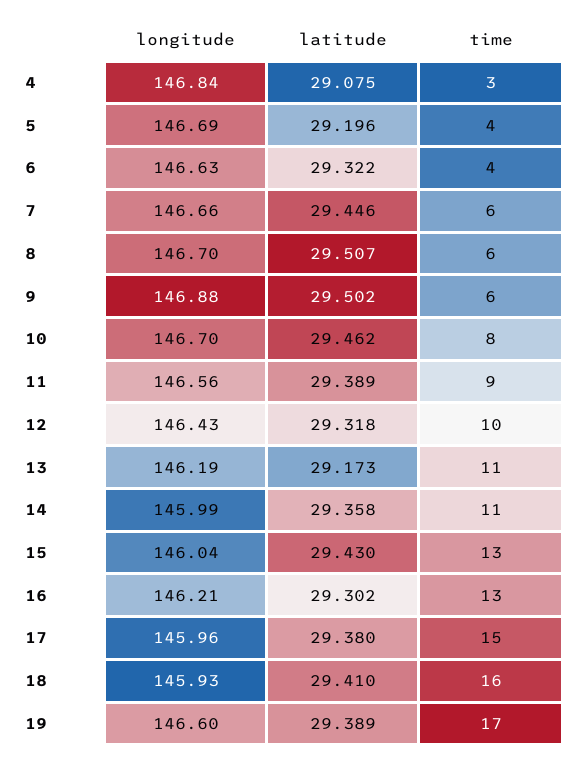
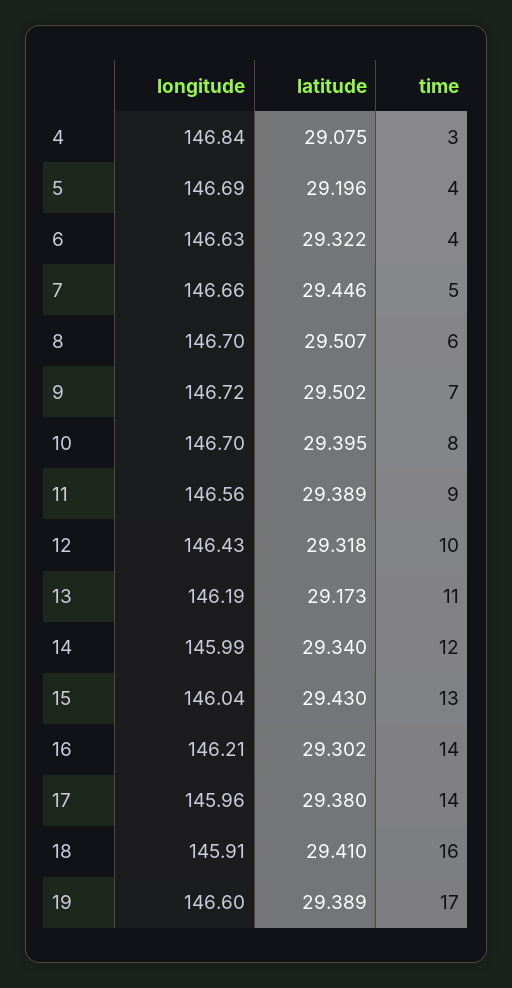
  {
    "longitude": {
      "4": 146.84,
      "5": 146.69,
      "6": 146.63,
      "7": 146.66,
      "8": 146.7,
-     "9": 146.88,
+     "9": 146.72,
      "10": 146.7,
      "11": 146.56,
      "12": 146.43,
      "13": 146.19,
      "14": 145.99,
      "15": 146.04,
      "16": 146.21,
      "17": 145.96,
-     "18": 145.93,
+     "18": 145.91,
      "19": 146.6
    },
    "latitude": {
      "4": 29.075,
      "5": 29.196,
      "6": 29.322,
      "7": 29.446,
      "8": 29.507,
      "9": 29.502,
-     "10": 29.462,
+     "10": 29.395,
      "11": 29.389,
      "12": 29.318,
      "13": 29.173,
-     "14": 29.358,
+     "14": 29.34,
      "15": 29.43,
      "16": 29.302,
      "17": 29.38,
      "18": 29.41,
      "19": 29.389
    },
    "time": {
      "4": 3,
      "5": 4,
      "6": 4,
-     "7": 6,
+     "7": 5,
      "8": 6,
-     "9": 6,
+     "9": 7,
      "10": 8,
      "11": 9,
      "12": 10,
      "13": 11,
-     "14": 11,
+     "14": 12,
      "15": 13,
-     "16": 13,
+     "16": 14,
-     "17": 15,
+     "17": 14,
      "18": 16,
      "19": 17
    }
  }

